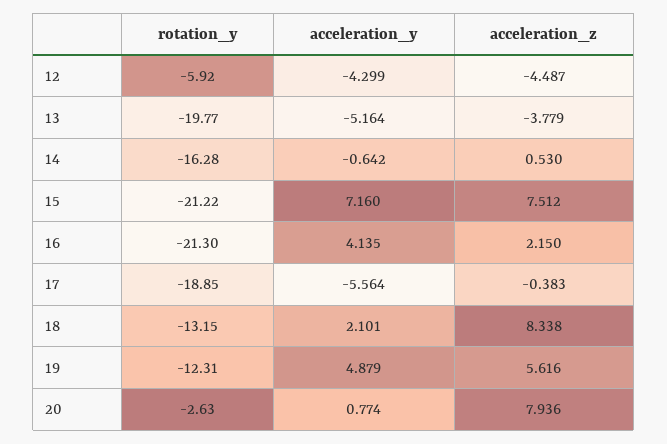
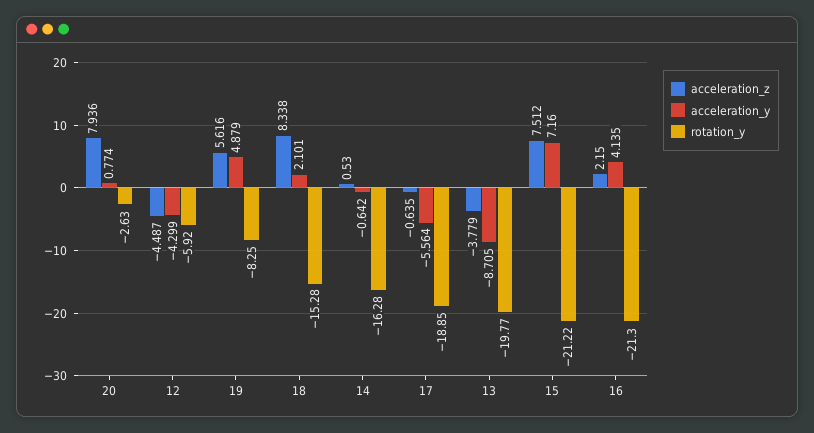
  {
    "rotation_y": {
      "12": -5.92,
      "13": -19.77,
      "14": -16.28,
      "15": -21.22,
      "16": -21.3,
      "17": -18.85,
-     "18": -13.15,
+     "18": -15.28,
-     "19": -12.31,
+     "19": -8.25,
      "20": -2.63
    },
    "acceleration_y": {
      "12": -4.299,
-     "13": -5.164,
+     "13": -8.705,
      "14": -0.642,
      "15": 7.16,
      "16": 4.135,
      "17": -5.564,
      "18": 2.101,
      "19": 4.879,
      "20": 0.774
    },
    "acceleration_z": {
      "12": -4.487,
      "13": -3.779,
      "14": 0.53,
      "15": 7.512,
      "16": 2.15,
-     "17": -0.383,
+     "17": -0.635,
      "18": 8.338,
      "19": 5.616,
      "20": 7.936
    }
  }

